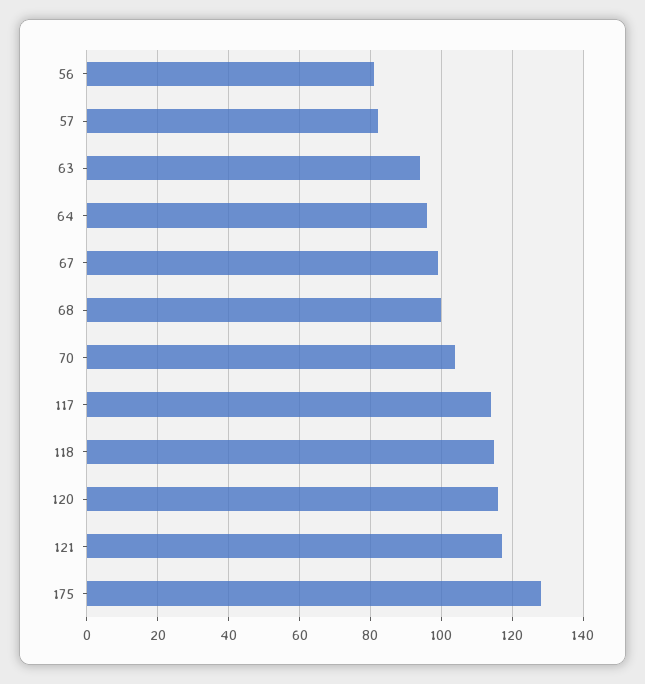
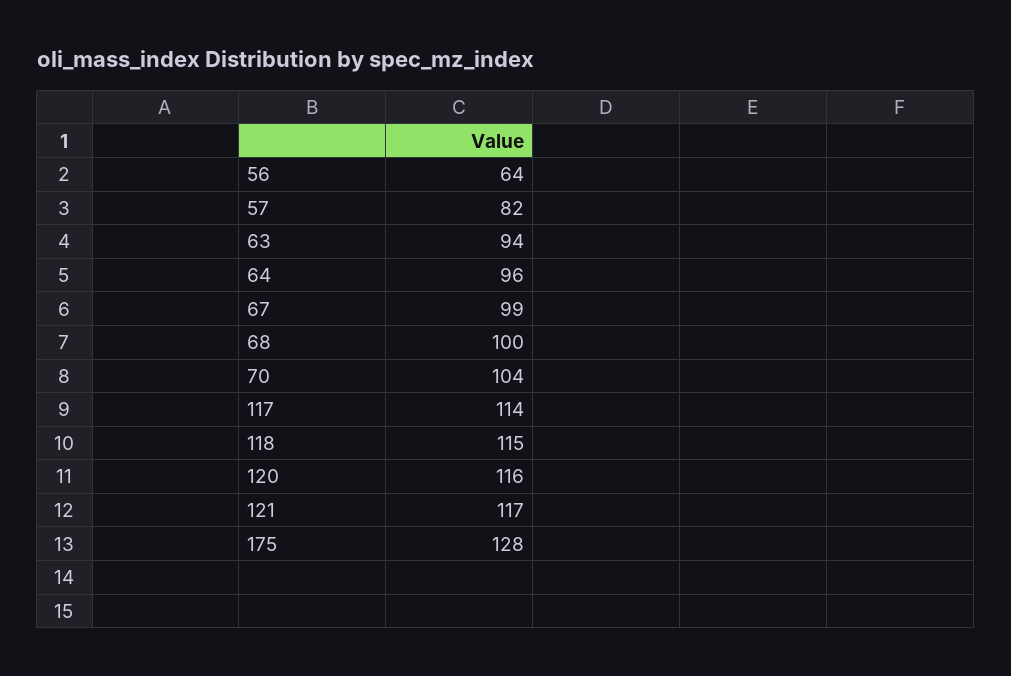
  {
-   "56": 80,
+   "56": 64,
    "57": 82,
    "63": 94,
    "64": 96,
    "67": 99,
    "68": 100,
    "70": 104,
    "117": 114,
    "118": 115,
    "120": 116,
    "121": 117,
    "175": 128
  }

